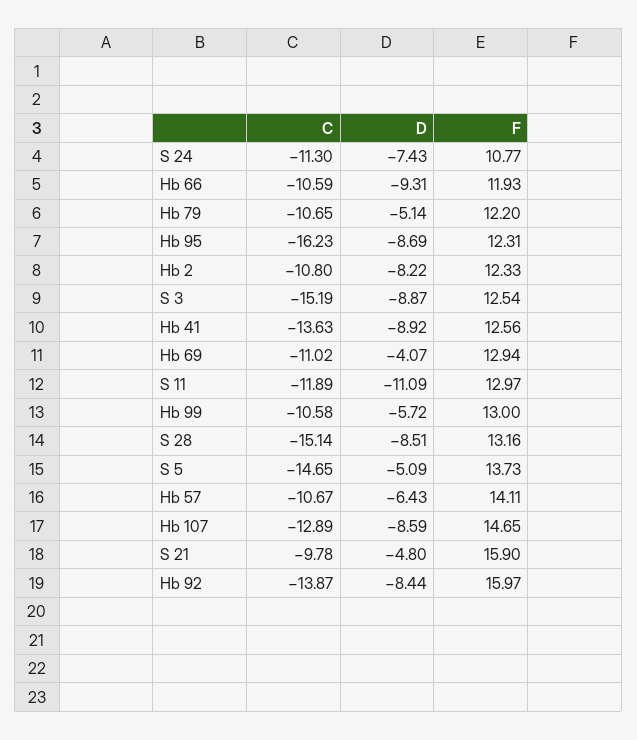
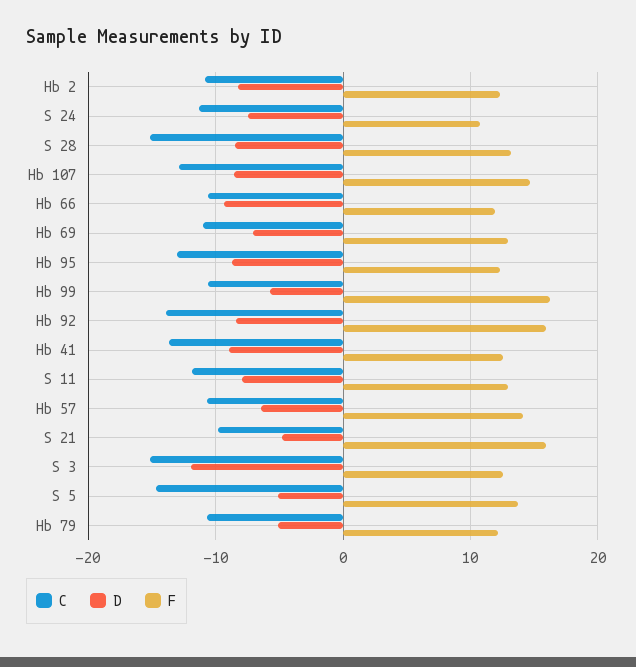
  {
    "C": {
      "S 24": -11.3,
      "Hb 66": -10.59,
      "Hb 79": -10.65,
-     "Hb 95": -16.23,
+     "Hb 95": -13,
      "Hb 2": -10.8,
      "S 3": -15.19,
      "Hb 41": -13.63,
      "Hb 69": -11.02,
      "S 11": -11.89,
      "Hb 99": -10.58,
      "S 28": -15.14,
      "S 5": -14.65,
      "Hb 57": -10.67,
      "Hb 107": -12.89,
      "S 21": -9.78,
      "Hb 92": -13.87
    },
    "D": {
      "S 24": -7.43,
      "Hb 66": -9.31,
      "Hb 79": -5.14,
      "Hb 95": -8.69,
      "Hb 2": -8.22,
-     "S 3": -8.87,
+     "S 3": -12,
      "Hb 41": -8.92,
-     "Hb 69": -4.07,
+     "Hb 69": -7,
-     "S 11": -11.09,
+     "S 11": -8,
      "Hb 99": -5.72,
      "S 28": -8.51,
      "S 5": -5.09,
      "Hb 57": -6.43,
      "Hb 107": -8.59,
      "S 21": -4.8,
      "Hb 92": -8.44
    },
    "F": {
      "S 24": 10.77,
      "Hb 66": 11.93,
      "Hb 79": 12.2,
      "Hb 95": 12.31,
      "Hb 2": 12.33,
      "S 3": 12.54,
      "Hb 41": 12.56,
      "Hb 69": 12.94,
      "S 11": 12.97,
-     "Hb 99": 13,
+     "Hb 99": 16,
      "S 28": 13.16,
      "S 5": 13.73,
      "Hb 57": 14.11,
      "Hb 107": 14.65,
      "S 21": 15.9,
      "Hb 92": 15.97
    }
  }

